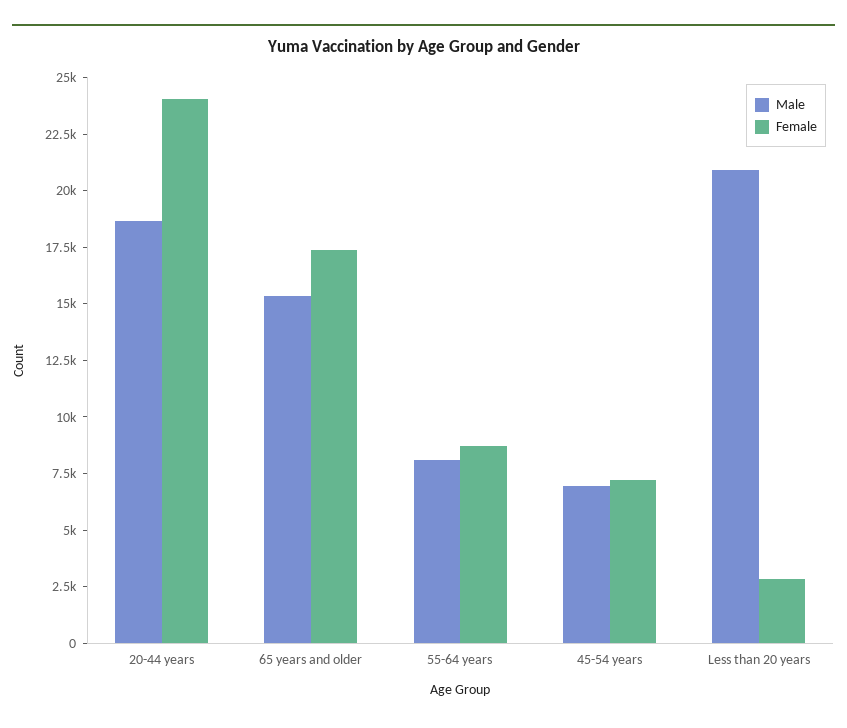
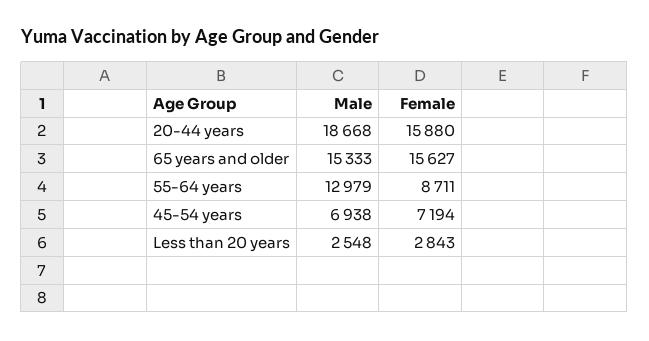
  {
    "Male": {
      "20-44 years": 18668,
      "65 years and older": 15333,
-     "55-64 years": 8000,
+     "55-64 years": 12979,
      "45-54 years": 6938,
-     "Less than 20 years": 21000
+     "Less than 20 years": 2548
    },
    "Female": {
-     "20-44 years": 24000,
+     "20-44 years": 15880,
-     "65 years and older": 17500,
+     "65 years and older": 15627,
      "55-64 years": 8711,
      "45-54 years": 7194,
      "Less than 20 years": 2843
    }
  }

